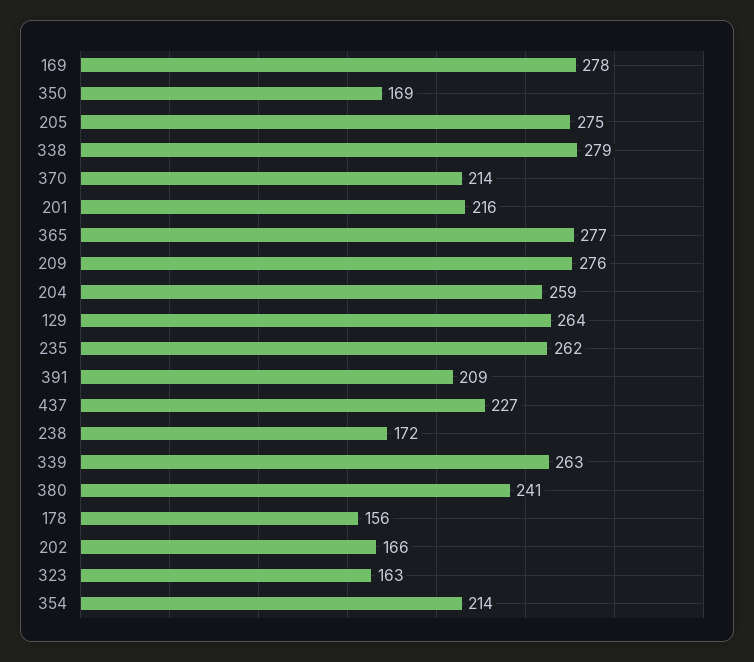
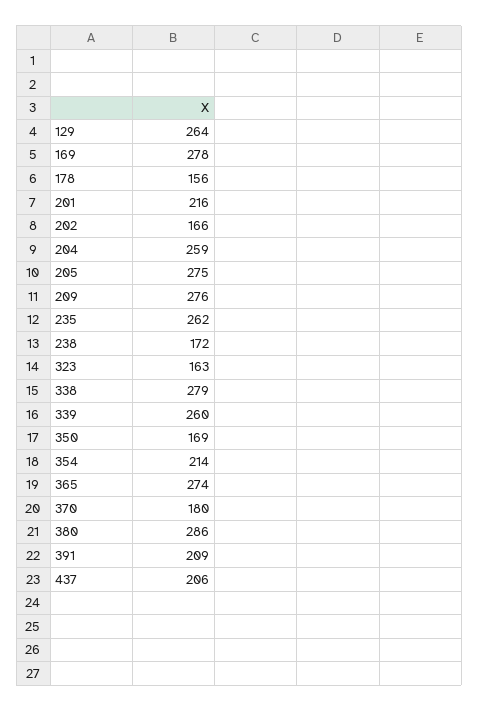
  {
    "169": 278,
    "350": 169,
    "205": 275,
    "338": 279,
-   "370": 214,
+   "370": 180,
    "201": 216,
-   "365": 277,
+   "365": 274,
    "209": 276,
    "204": 259,
    "129": 264,
    "235": 262,
    "391": 209,
-   "437": 227,
+   "437": 206,
    "238": 172,
-   "339": 263,
+   "339": 260,
-   "380": 241,
+   "380": 286,
    "178": 156,
    "202": 166,
    "323": 163,
    "354": 214
  }

